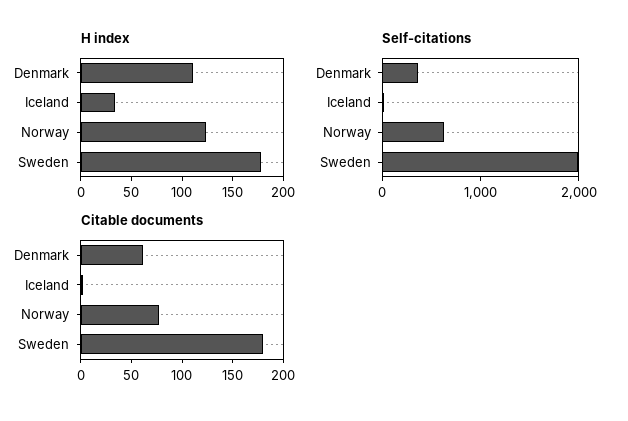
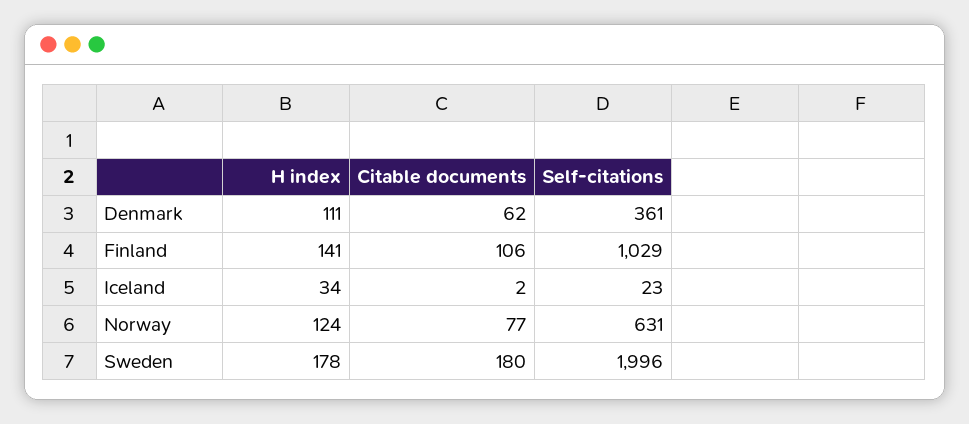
  {
    "H index": {
      "Denmark": 111,
      "Iceland": 34,
      "Norway": 124,
-     "Sweden": 178
+     "Sweden": 178,
+     "Finland": 141
    },
    "Self-citations": {
      "Denmark": 361,
      "Iceland": 23,
      "Norway": 631,
-     "Sweden": 1996
+     "Sweden": 1996,
+     "Finland": 1029
    },
    "Citable documents": {
      "Denmark": 62,
      "Iceland": 2,
      "Norway": 77,
-     "Sweden": 180
+     "Sweden": 180,
+     "Finland": 106
    }
  }

